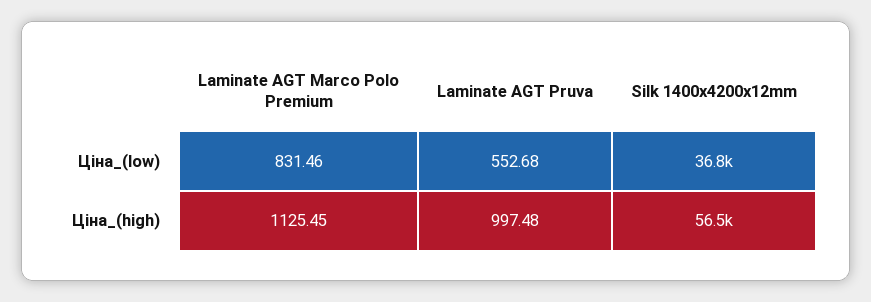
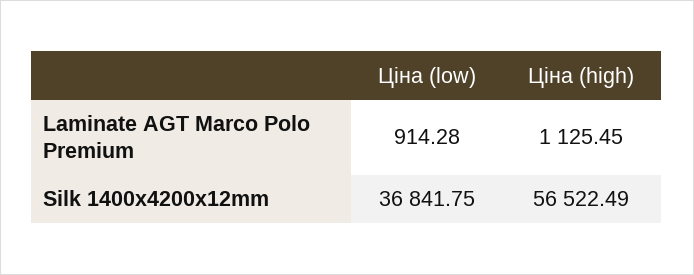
  {
    "Laminate AGT Marco Polo Premium": {
-     "Ціна_(low)": 831.46,
+     "Ціна_(low)": 914.28,
      "Ціна_(high)": 1125.45
    },
-   "Laminate AGT Pruva": {
-     "Ціна_(low)": 552.68,
-     "Ціна_(high)": 997.48
-   },
    "Silk 1400x4200x12mm": {
      "Ціна_(low)": 36841.75,
      "Ціна_(high)": 56522.49
    }
  }

